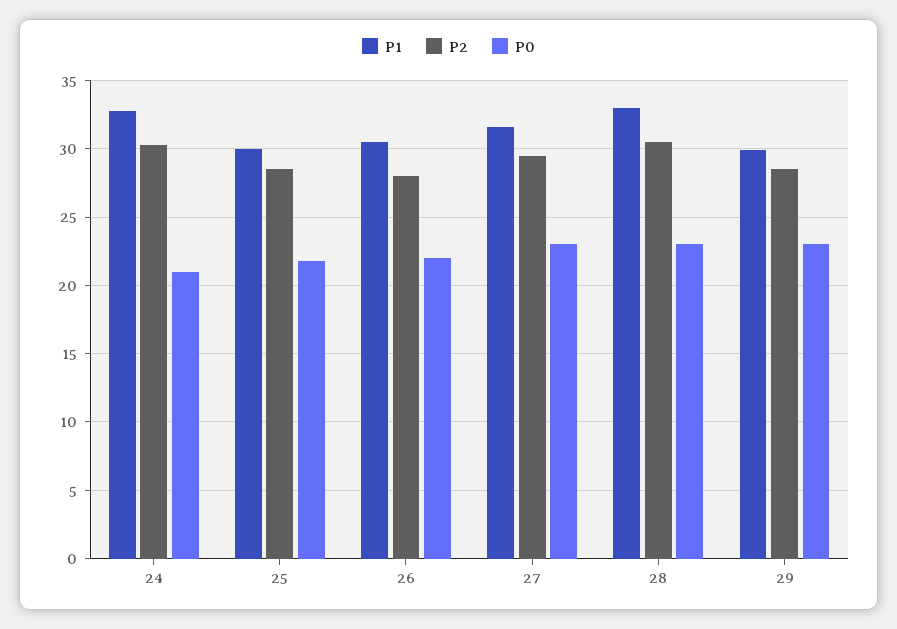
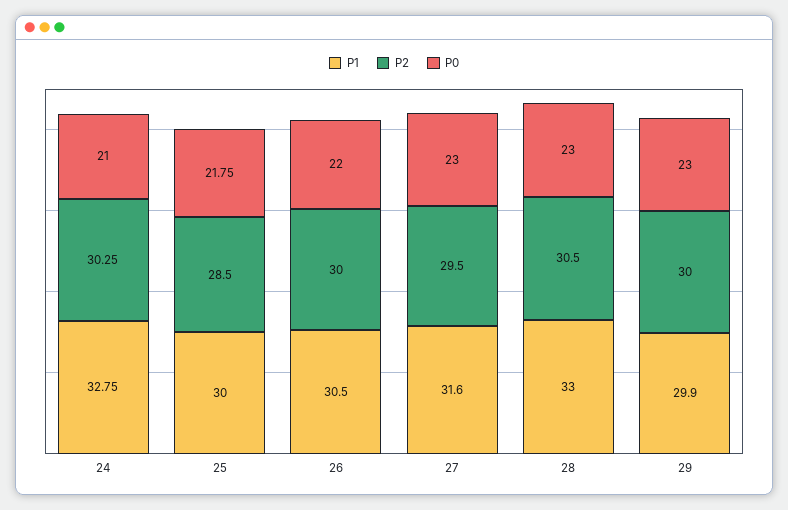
  {
    "P1": {
      "24": 32.75,
      "25": 30,
      "26": 30.5,
      "27": 31.6,
      "28": 33,
      "29": 29.9
    },
    "P2": {
      "24": 30.25,
      "25": 28.5,
-     "26": 28,
+     "26": 30,
      "27": 29.5,
      "28": 30.5,
-     "29": 28.5
+     "29": 30
    },
    "P0": {
      "24": 21,
      "25": 21.75,
      "26": 22,
      "27": 23,
      "28": 23,
      "29": 23
    }
  }

